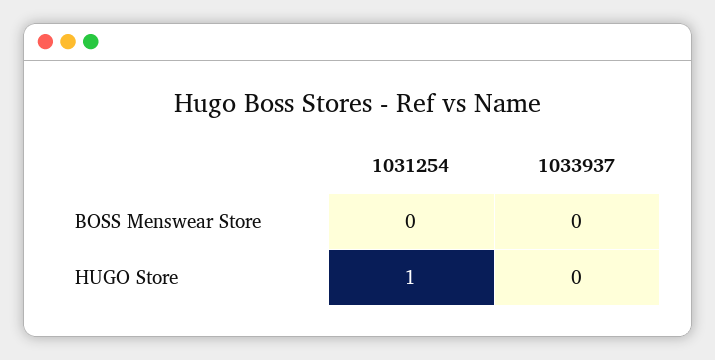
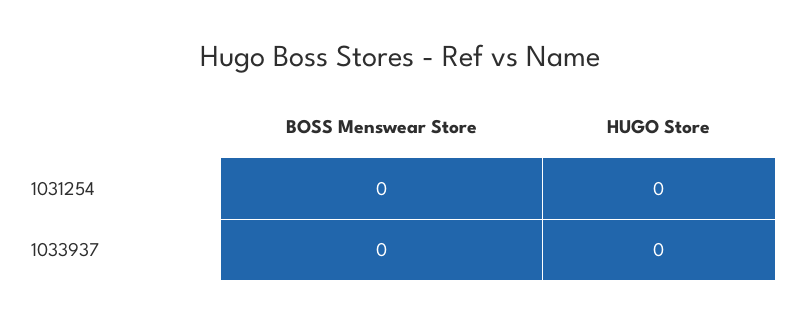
  {
    "1031254": {
      "BOSS Menswear Store": 0,
-     "HUGO Store": 1
+     "HUGO Store": 0
    },
    "1033937": {
      "BOSS Menswear Store": 0,
      "HUGO Store": 0
    }
  }

